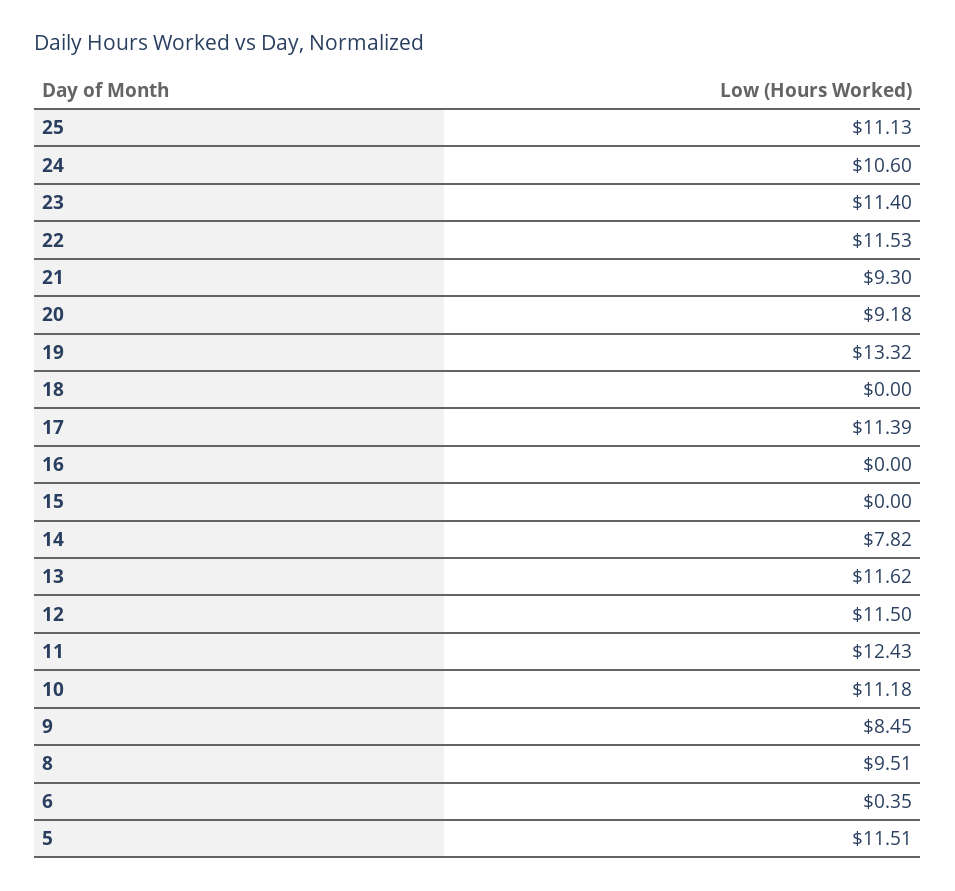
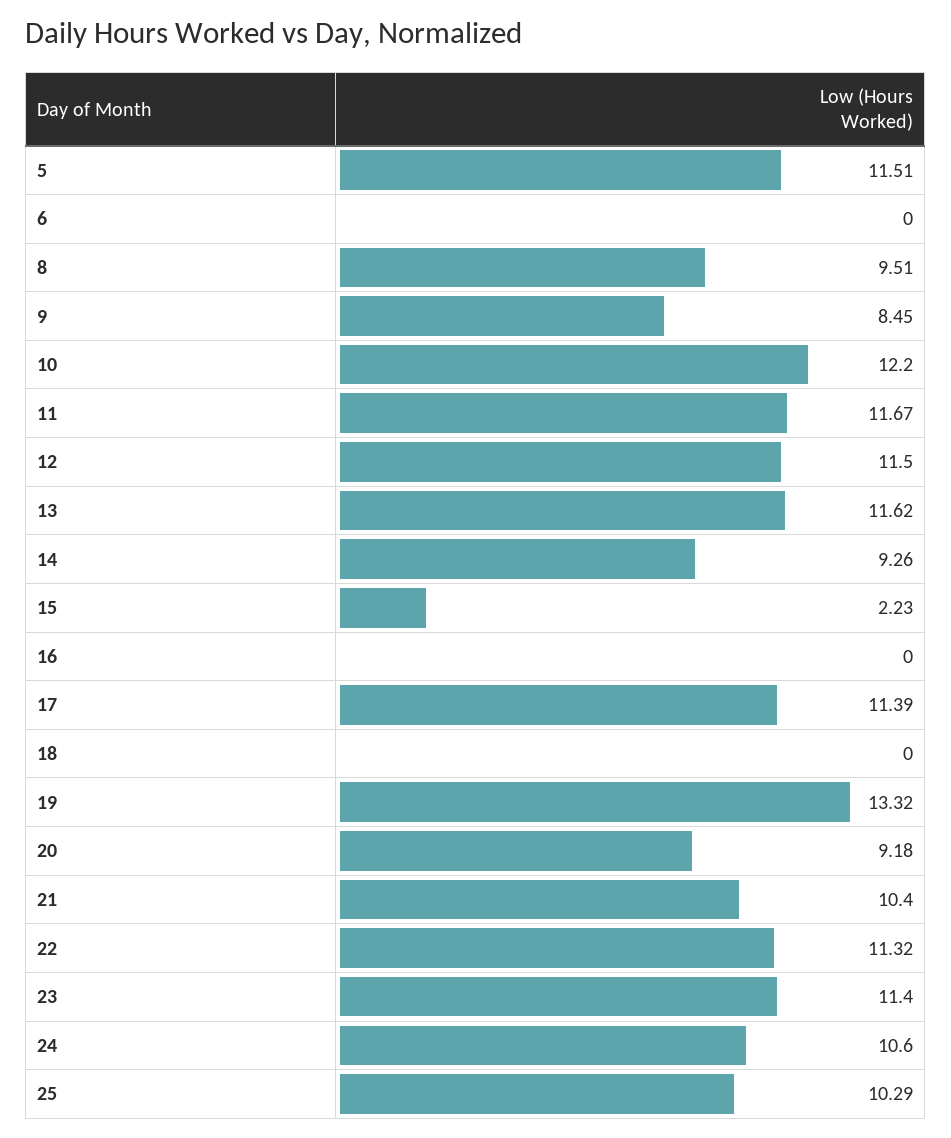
  {
-   "25": 11.13,
+   "25": 10.29,
    "24": 10.6,
    "23": 11.4,
-   "22": 11.53,
+   "22": 11.32,
-   "21": 9.3,
+   "21": 10.4,
    "20": 9.18,
    "19": 13.32,
    "18": 0,
    "17": 11.39,
    "16": 0,
-   "15": 0,
+   "15": 2.23,
-   "14": 7.82,
+   "14": 9.26,
    "13": 11.62,
    "12": 11.5,
-   "11": 12.43,
+   "11": 11.67,
-   "10": 11.18,
+   "10": 12.2,
    "9": 8.45,
    "8": 9.51,
-   "6": 0.35,
+   "6": 0,
    "5": 11.51
  }

